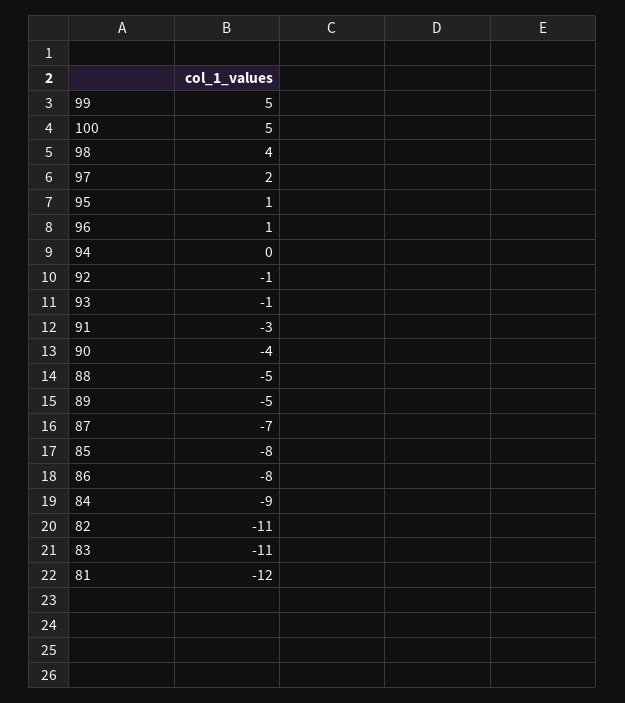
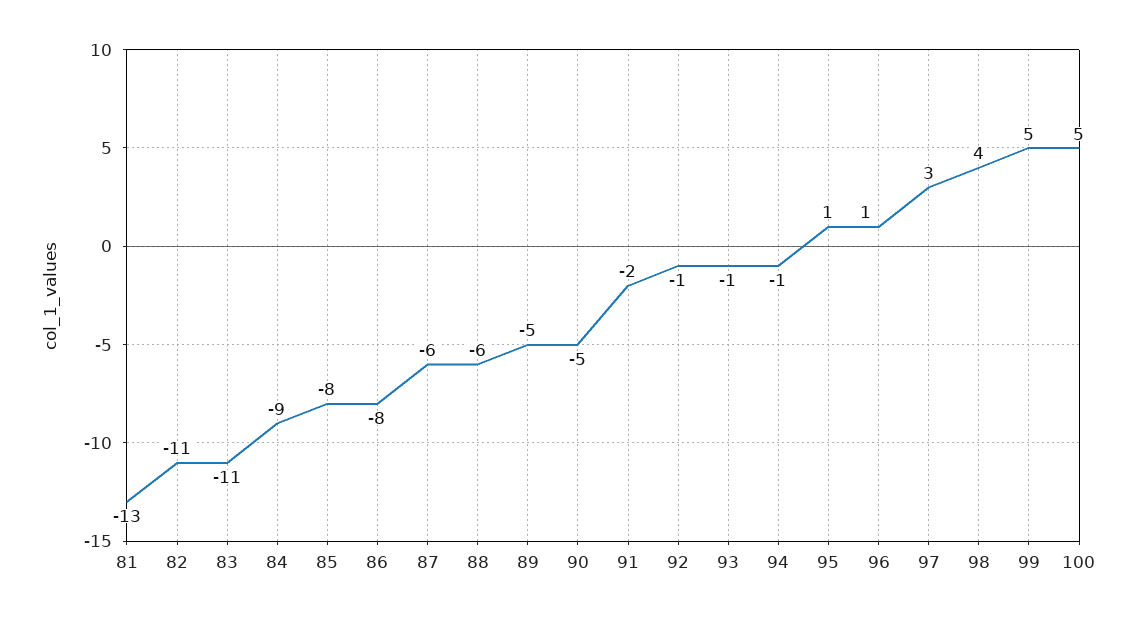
  {
    "99": 5,
    "100": 5,
    "98": 4,
-   "97": 2,
+   "97": 3,
    "95": 1,
    "96": 1,
-   "94": 0,
+   "94": -1,
    "92": -1,
    "93": -1,
-   "91": -3,
+   "91": -2,
-   "90": -4,
+   "90": -5,
-   "88": -5,
+   "88": -6,
    "89": -5,
-   "87": -7,
+   "87": -6,
    "85": -8,
    "86": -8,
    "84": -9,
    "82": -11,
    "83": -11,
-   "81": -12
+   "81": -13
  }

